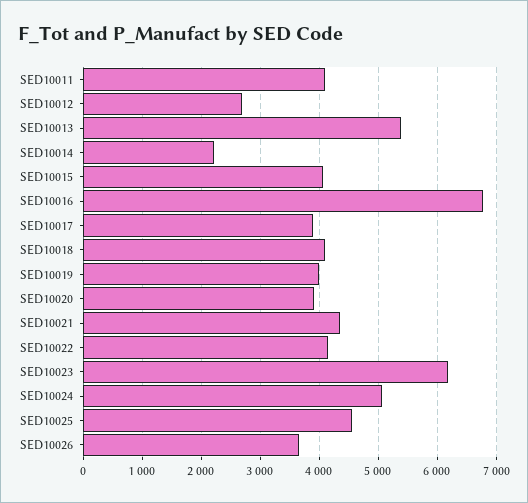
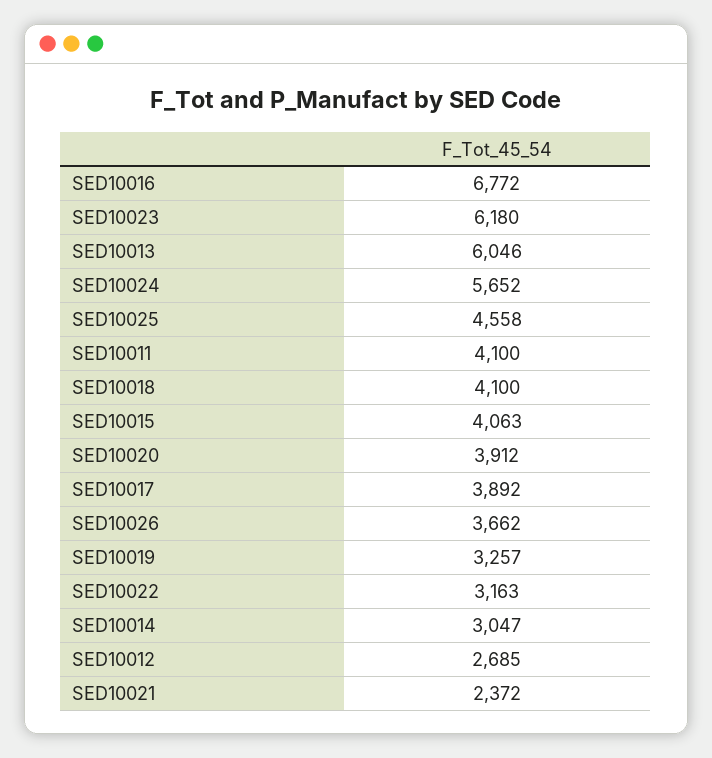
  {
    "SED10011": 4100,
    "SED10012": 2685,
-   "SED10013": 5400,
+   "SED10013": 6046,
-   "SED10014": 2200,
+   "SED10014": 3047,
    "SED10015": 4063,
    "SED10016": 6772,
    "SED10017": 3892,
    "SED10018": 4100,
-   "SED10019": 4000,
+   "SED10019": 3257,
    "SED10020": 3912,
-   "SED10021": 4400,
+   "SED10021": 2372,
-   "SED10022": 4200,
+   "SED10022": 3163,
    "SED10023": 6180,
-   "SED10024": 5000,
+   "SED10024": 5652,
    "SED10025": 4558,
    "SED10026": 3662
  }

